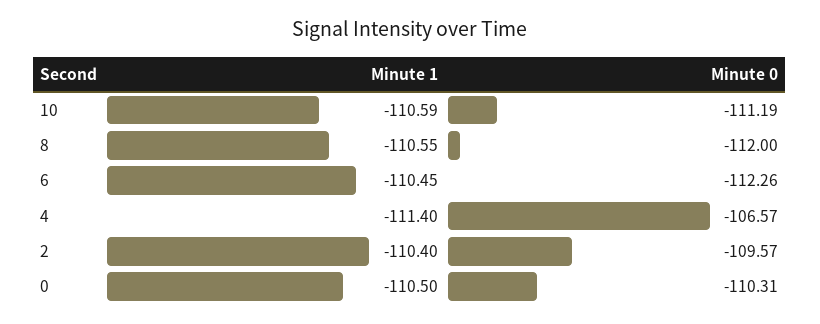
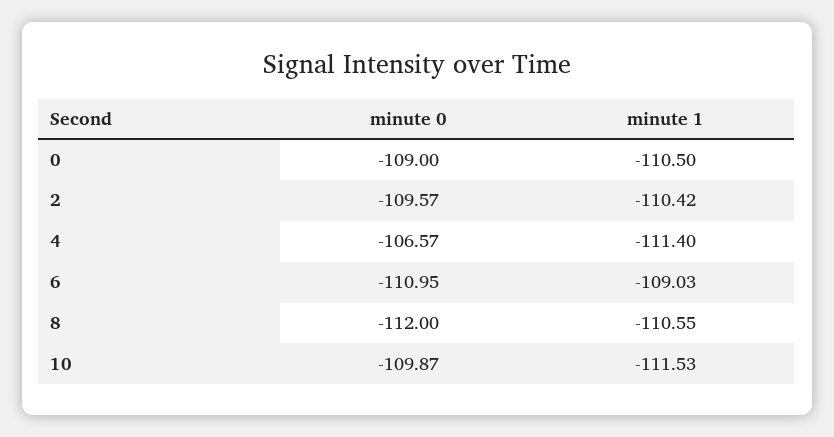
  {
    "Minute 1": {
-     "10": -110.59,
+     "10": -111.53,
      "8": -110.55,
-     "6": -110.45,
+     "6": -109.03,
      "4": -111.4,
-     "2": -110.4,
+     "2": -110.42,
      "0": -110.5
    },
    "Minute 0": {
-     "10": -111.19,
+     "10": -109.87,
      "8": -112,
-     "6": -112.26,
+     "6": -110.95,
      "4": -106.57,
      "2": -109.57,
-     "0": -110.31
+     "0": -109
    }
  }

